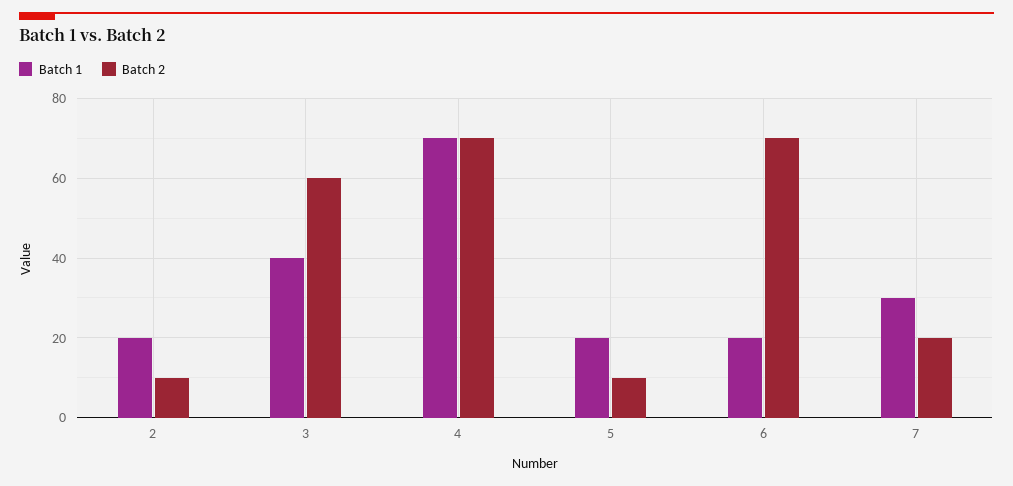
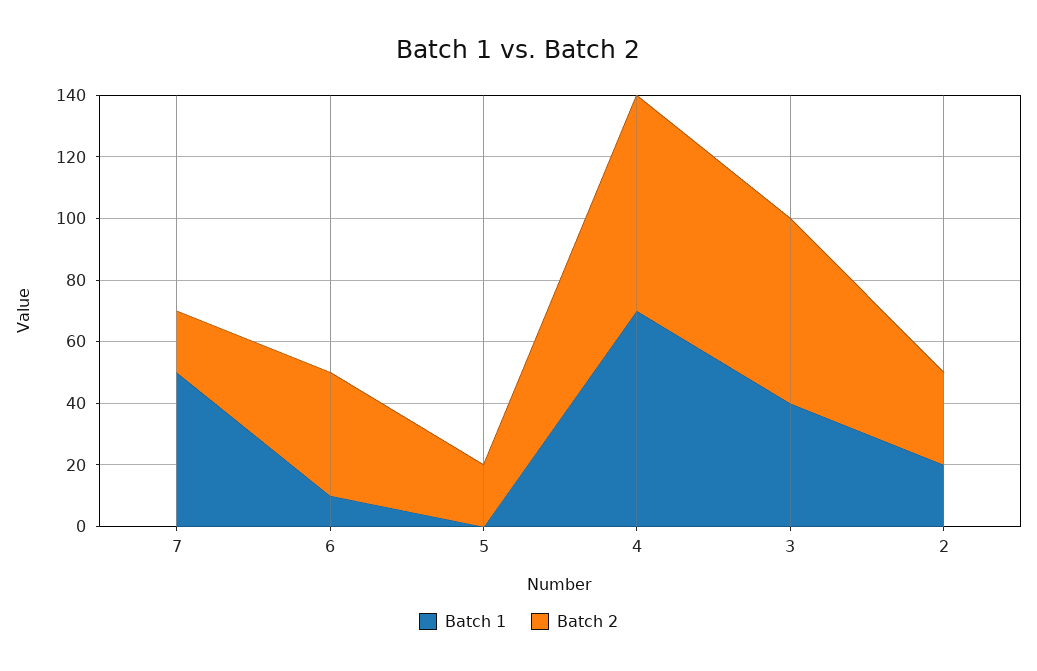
  {
    "Batch 1": {
      "2": 20,
      "3": 40,
      "4": 70,
-     "5": 20,
+     "5": 0,
-     "6": 20,
+     "6": 10,
-     "7": 30
+     "7": 50
    },
    "Batch 2": {
-     "2": 10,
+     "2": 30,
      "3": 60,
      "4": 70,
-     "5": 10,
+     "5": 20,
-     "6": 70,
+     "6": 40,
      "7": 20
    }
  }

